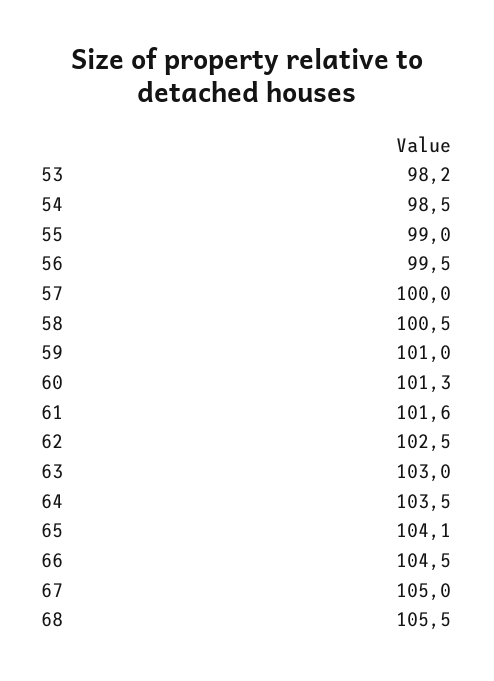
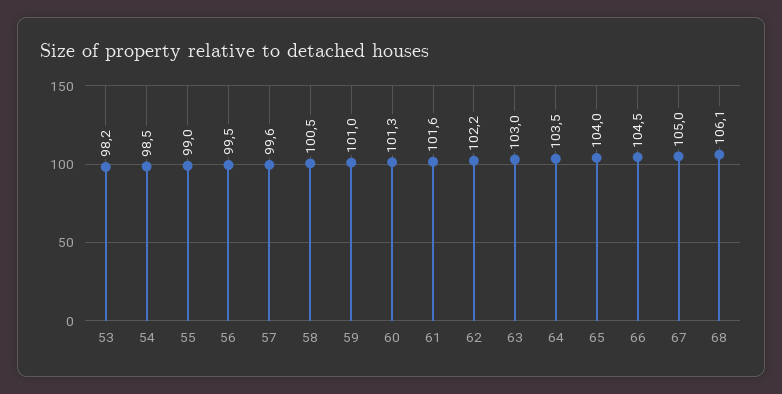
  {
    "53": 98.2,
    "54": 98.5,
    "55": 99,
    "56": 99.5,
-   "57": 100,
+   "57": 99.6,
    "58": 100.5,
    "59": 101,
    "60": 101.3,
    "61": 101.6,
-   "62": 102.5,
+   "62": 102.2,
    "63": 103,
    "64": 103.5,
-   "65": 104.1,
+   "65": 104,
    "66": 104.5,
    "67": 105,
-   "68": 105.5
+   "68": 106.1
  }

